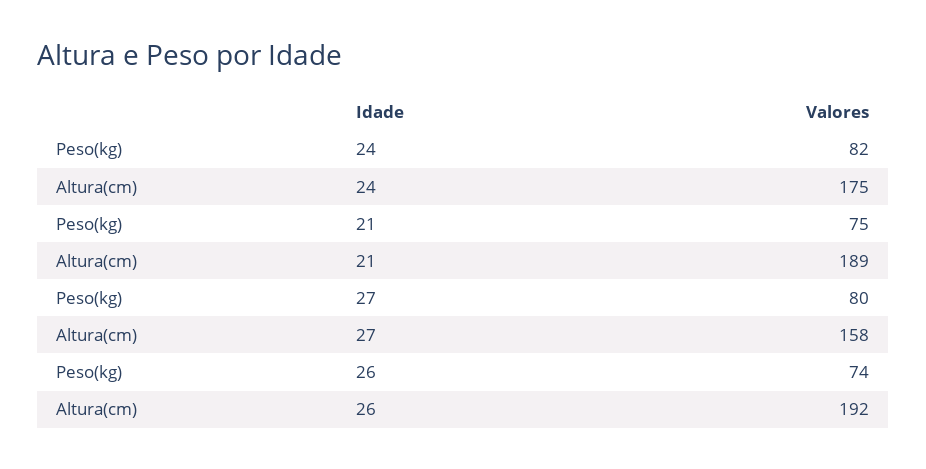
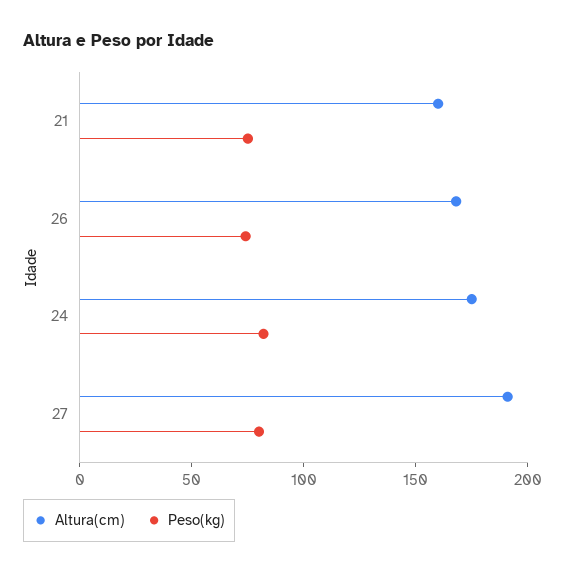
  {
    "Peso(kg)": {
      "24": 82,
      "21": 75,
      "27": 80,
      "26": 74
    },
    "Altura(cm)": {
      "24": 175,
-     "21": 189,
+     "21": 160,
-     "27": 158,
+     "27": 190,
-     "26": 192
+     "26": 170
    }
  }

